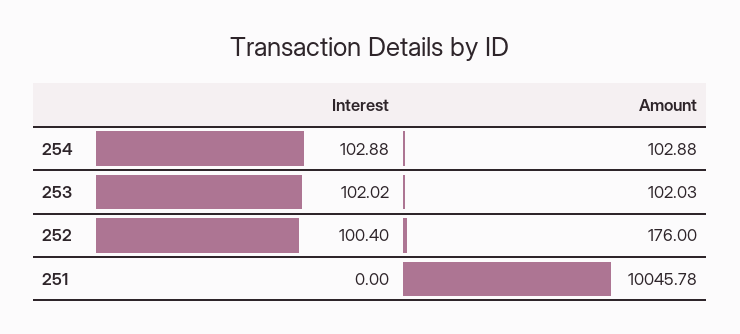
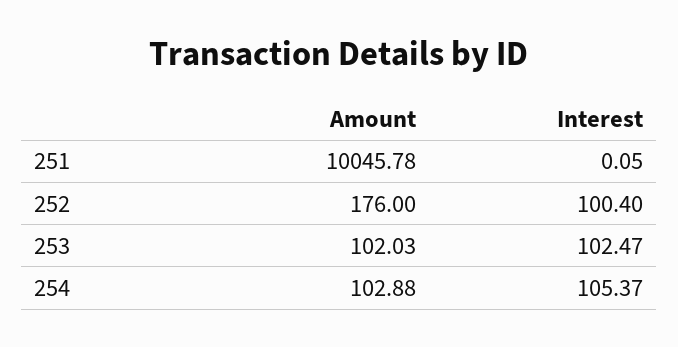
  {
    "Interest": {
-     "254": 102.88,
+     "254": 105.37,
-     "253": 102.02,
+     "253": 102.47,
      "252": 100.4,
-     "251": 0
+     "251": 0.05
    },
    "Amount": {
      "254": 102.88,
      "253": 102.03,
      "252": 176,
      "251": 10045.78
    }
  }

